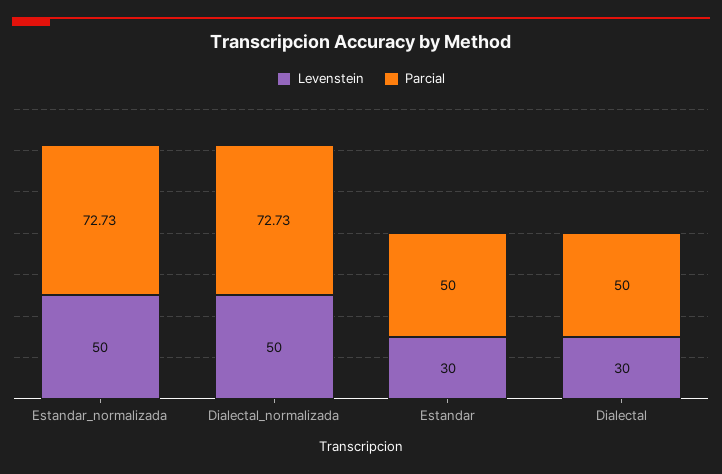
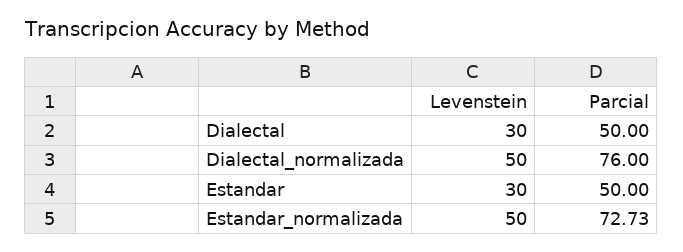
  {
    "Levenstein": {
      "Estandar_normalizada": 50,
      "Dialectal_normalizada": 50,
      "Estandar": 30,
      "Dialectal": 30
    },
    "Parcial": {
      "Estandar_normalizada": 72.73,
-     "Dialectal_normalizada": 72.73,
+     "Dialectal_normalizada": 76,
      "Estandar": 50,
      "Dialectal": 50
    }
  }

